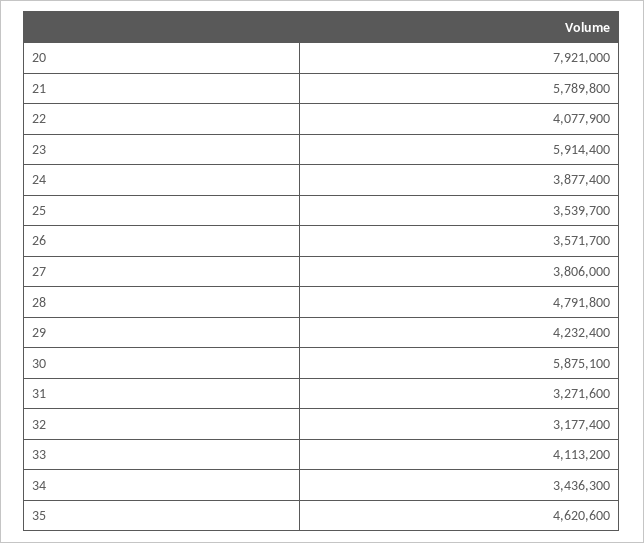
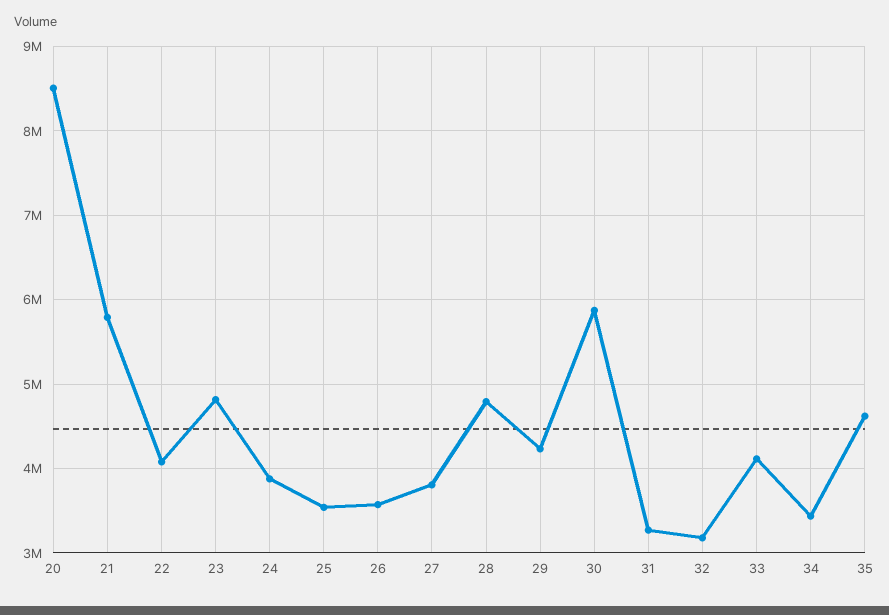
  {
-   "20": 7921000,
+   "20": 8500000,
    "21": 5789800,
    "22": 4077900,
-   "23": 5914400,
+   "23": 4800000,
    "24": 3877400,
    "25": 3539700,
    "26": 3571700,
    "27": 3806000,
    "28": 4791800,
    "29": 4232400,
    "30": 5875100,
    "31": 3271600,
    "32": 3177400,
    "33": 4113200,
    "34": 3436300,
    "35": 4620600
  }

